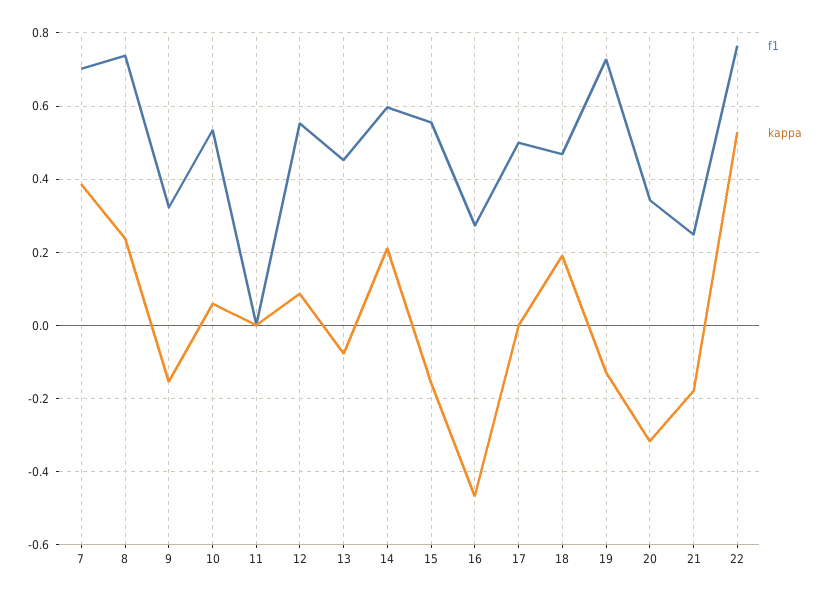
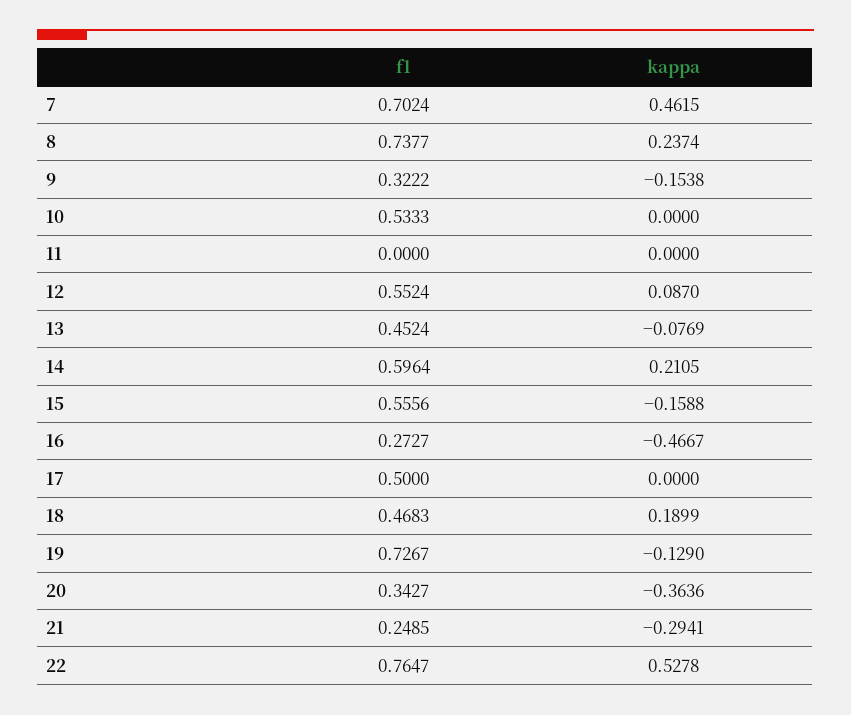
  {
    "f1": {
      "7": 0.7024,
      "8": 0.7377,
      "9": 0.3222,
      "10": 0.5333,
      "11": 0,
      "12": 0.5524,
      "13": 0.4524,
      "14": 0.5964,
      "15": 0.5556,
      "16": 0.2727,
      "17": 0.5,
      "18": 0.4683,
      "19": 0.7267,
      "20": 0.3427,
      "21": 0.2485,
      "22": 0.7647
    },
    "kappa": {
-     "7": 0.38,
+     "7": 0.4615,
      "8": 0.2374,
      "9": -0.1538,
-     "10": 0.06,
+     "10": 0,
      "11": 0,
      "12": 0.087,
      "13": -0.0769,
      "14": 0.2105,
      "15": -0.1588,
      "16": -0.4667,
      "17": 0,
      "18": 0.1899,
      "19": -0.129,
-     "20": -0.32,
+     "20": -0.3636,
-     "21": -0.18,
+     "21": -0.2941,
      "22": 0.5278
    }
  }

